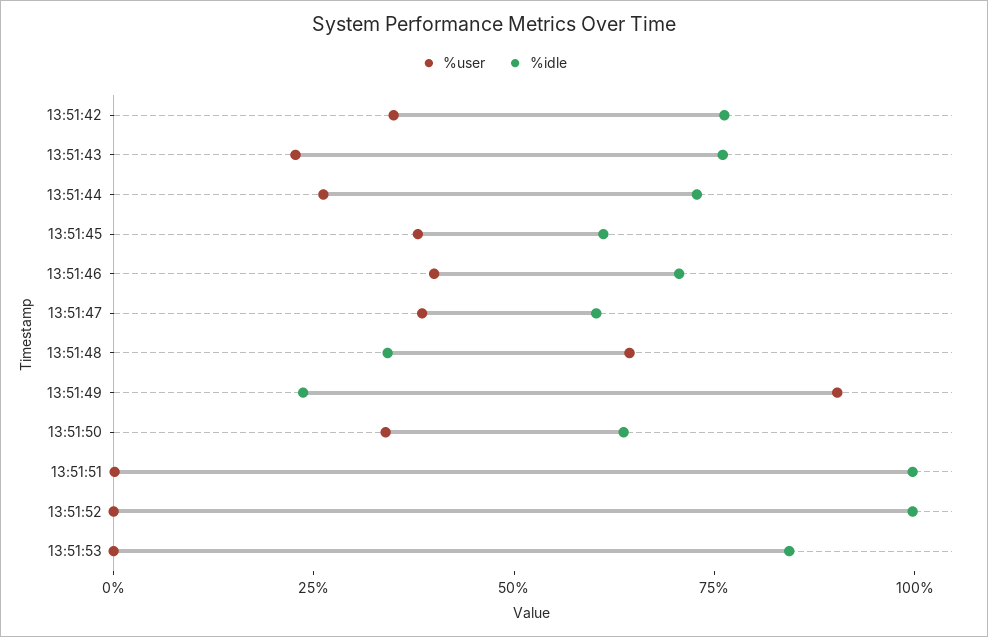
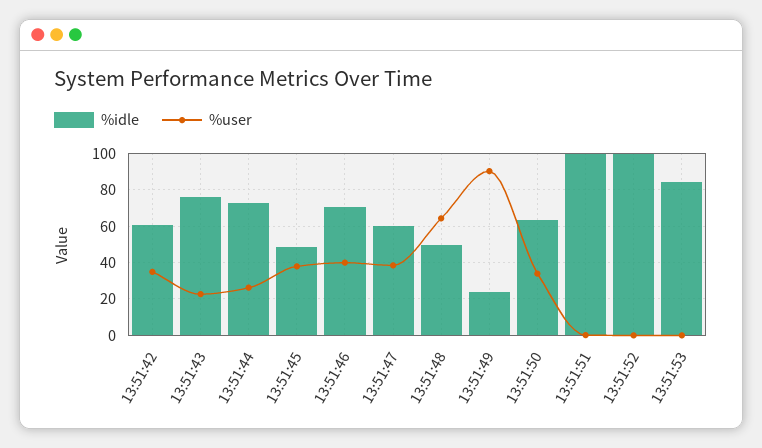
  {
    "%user": {
      "13:51:42": 35,
      "13:51:43": 25,
      "13:51:44": 25,
      "13:51:45": 40,
      "13:51:46": 40,
      "13:51:47": 40,
      "13:51:48": 65,
      "13:51:49": 90,
      "13:51:50": 35,
      "13:51:51": 0,
      "13:51:52": 0,
      "13:51:53": 0
    },
    "%idle": {
-     "13:51:42": 75,
+     "13:51:42": 60,
      "13:51:43": 75,
      "13:51:44": 75,
-     "13:51:45": 60,
+     "13:51:45": 50,
      "13:51:46": 70,
      "13:51:47": 60,
-     "13:51:48": 35,
+     "13:51:48": 50,
      "13:51:49": 25,
      "13:51:50": 65,
      "13:51:51": 100,
      "13:51:52": 100,
      "13:51:53": 85
    }
  }

